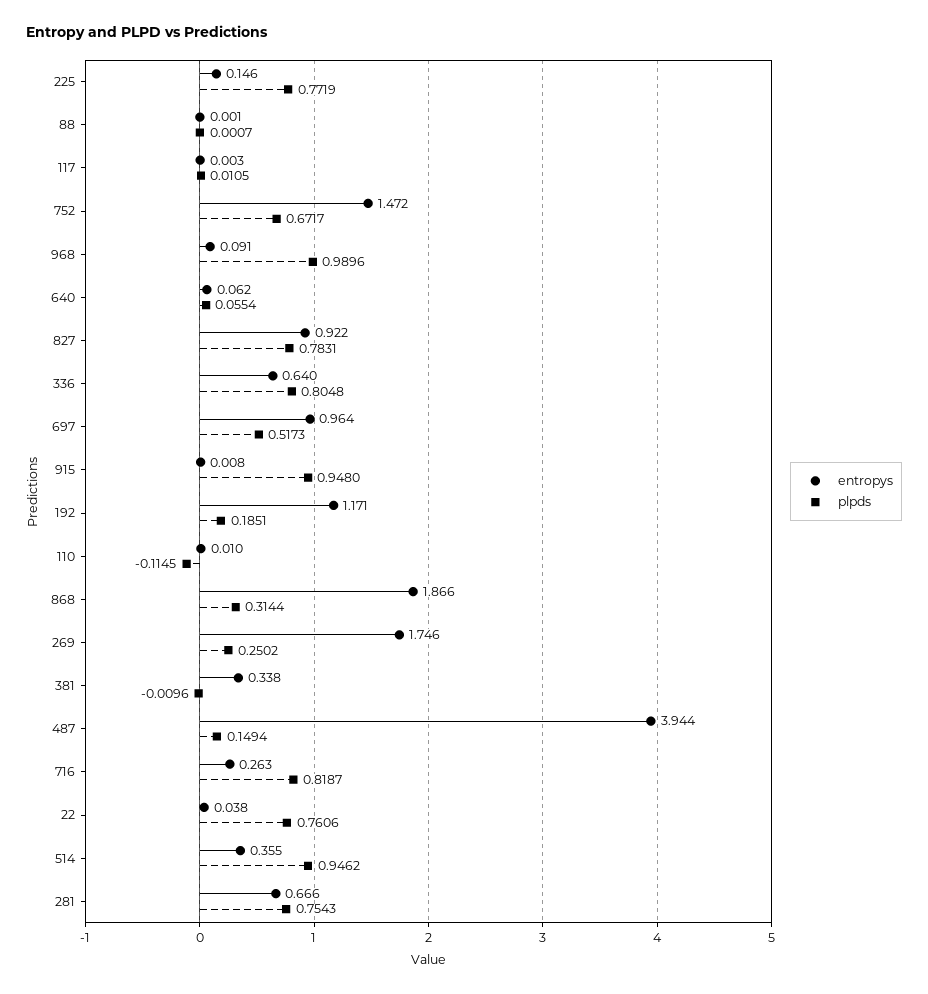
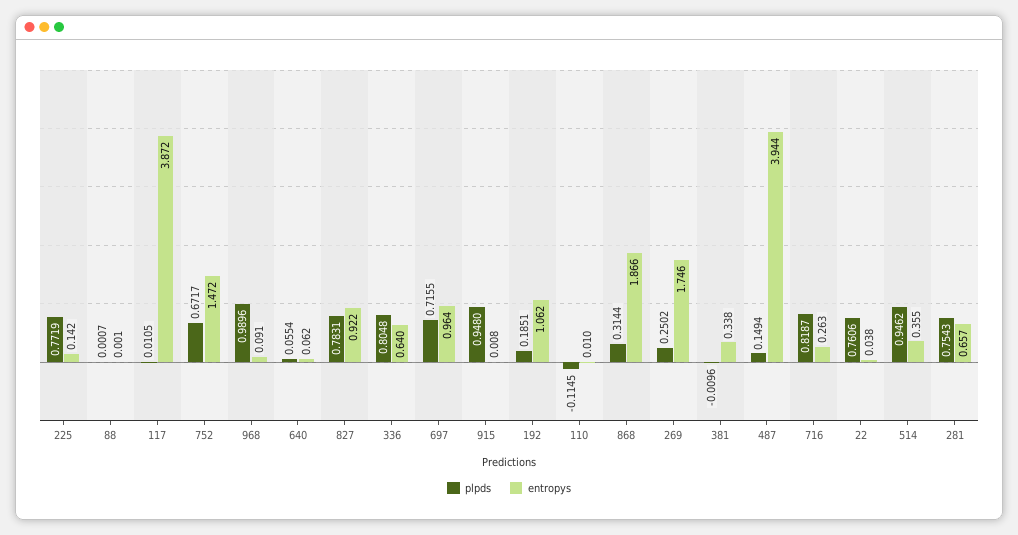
  {
    "entropys": {
-     "225": 0.146,
+     "225": 0.142,
      "88": 0.001,
-     "117": 0.003,
+     "117": 3.872,
      "752": 1.472,
      "968": 0.091,
      "640": 0.062,
      "827": 0.922,
      "336": 0.64,
      "697": 0.964,
      "915": 0.008,
-     "192": 1.171,
+     "192": 1.062,
      "110": 0.01,
      "868": 1.866,
      "269": 1.746,
      "381": 0.338,
      "487": 3.944,
      "716": 0.263,
      "22": 0.038,
      "514": 0.355,
-     "281": 0.666
+     "281": 0.657
    },
    "plpds": {
      "225": 0.7719,
      "88": 0.0007,
      "117": 0.0105,
      "752": 0.6717,
      "968": 0.9896,
      "640": 0.0554,
      "827": 0.7831,
      "336": 0.8048,
-     "697": 0.5173,
+     "697": 0.7155,
      "915": 0.948,
      "192": 0.1851,
      "110": -0.1145,
      "868": 0.3144,
      "269": 0.2502,
      "381": -0.0096,
      "487": 0.1494,
      "716": 0.8187,
      "22": 0.7606,
      "514": 0.9462,
      "281": 0.7543
    }
  }

